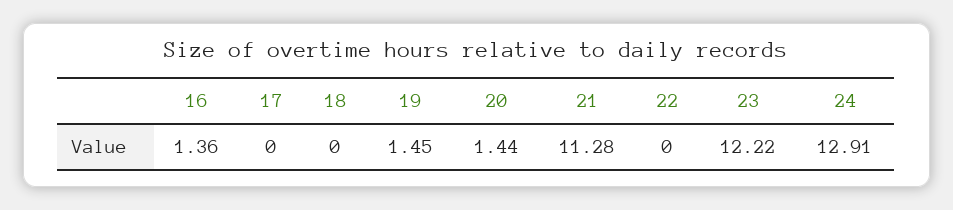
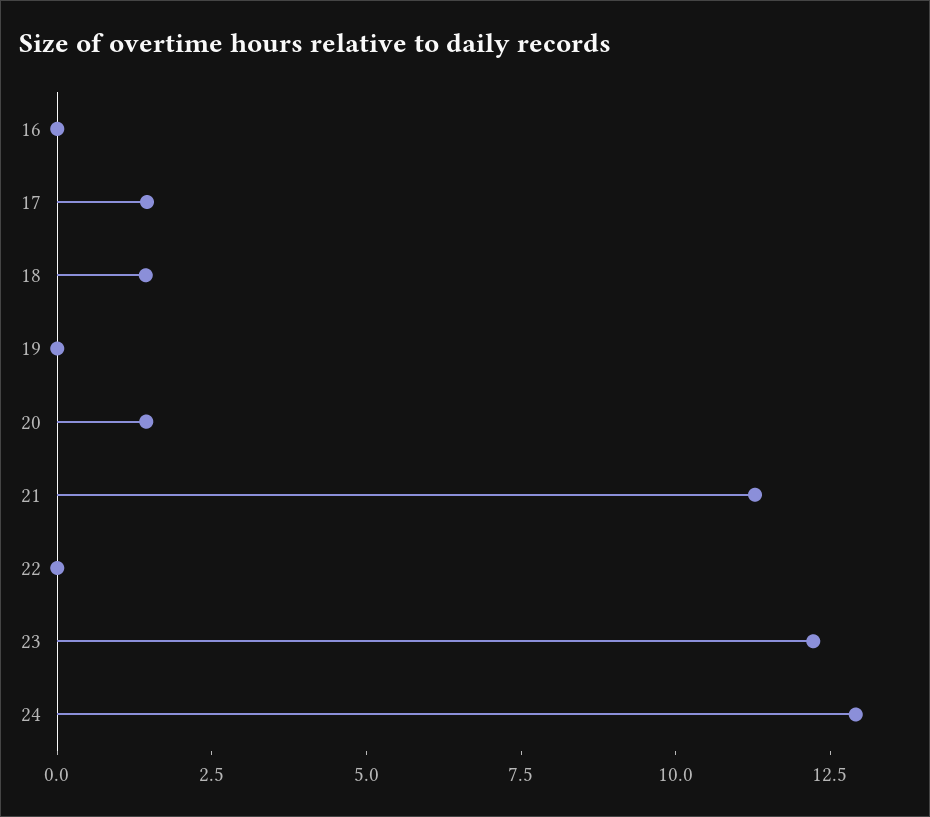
  {
-   "16": 1.36,
+   "16": 0,
-   "17": 0,
+   "17": 1.5,
-   "18": 0,
+   "18": 1.5,
-   "19": 1.45,
+   "19": 0,
    "20": 1.44,
    "21": 11.28,
    "22": 0,
    "23": 12.22,
    "24": 12.91
  }

